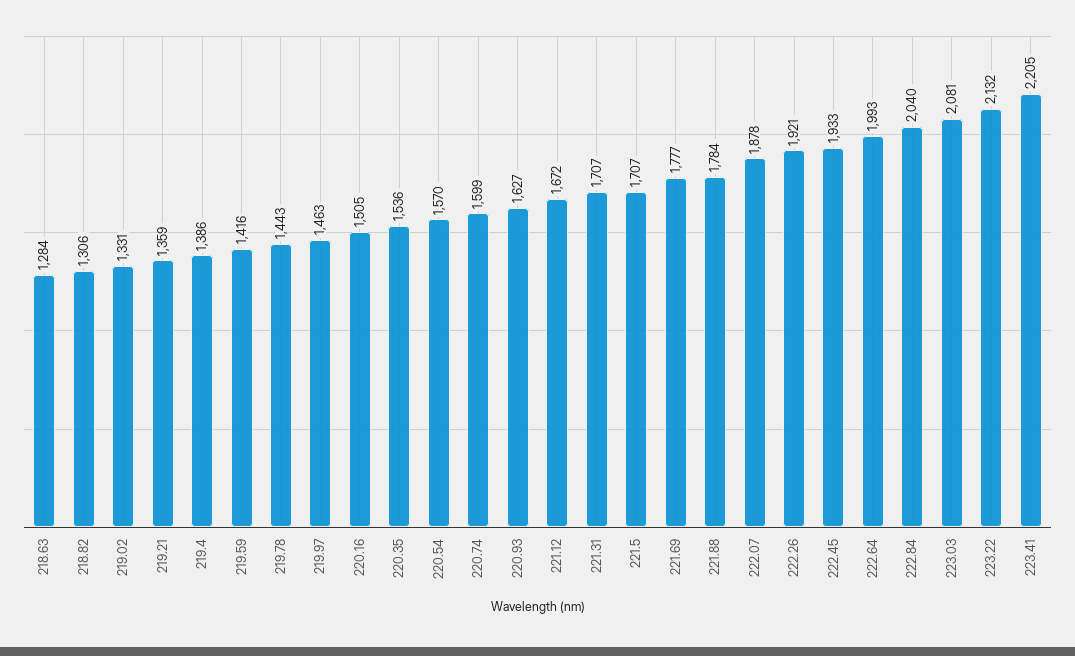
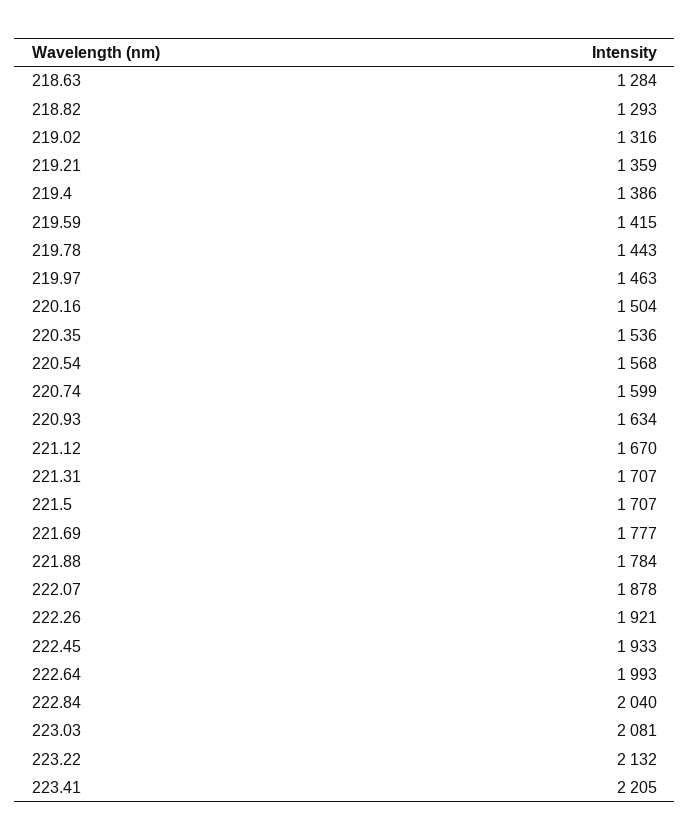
  {
    "218.63": 1284,
-   "218.82": 1306,
+   "218.82": 1293,
-   "219.02": 1331,
+   "219.02": 1316,
    "219.21": 1359,
    "219.4": 1386,
-   "219.59": 1416,
+   "219.59": 1415,
    "219.78": 1443,
    "219.97": 1463,
-   "220.16": 1505,
+   "220.16": 1504,
    "220.35": 1536,
-   "220.54": 1570,
+   "220.54": 1568,
    "220.74": 1599,
-   "220.93": 1627,
+   "220.93": 1634,
-   "221.12": 1672,
+   "221.12": 1670,
    "221.31": 1707,
    "221.5": 1707,
    "221.69": 1777,
    "221.88": 1784,
    "222.07": 1878,
    "222.26": 1921,
    "222.45": 1933,
    "222.64": 1993,
    "222.84": 2040,
    "223.03": 2081,
    "223.22": 2132,
    "223.41": 2205
  }

